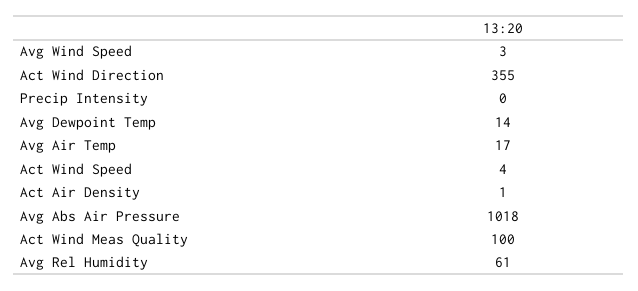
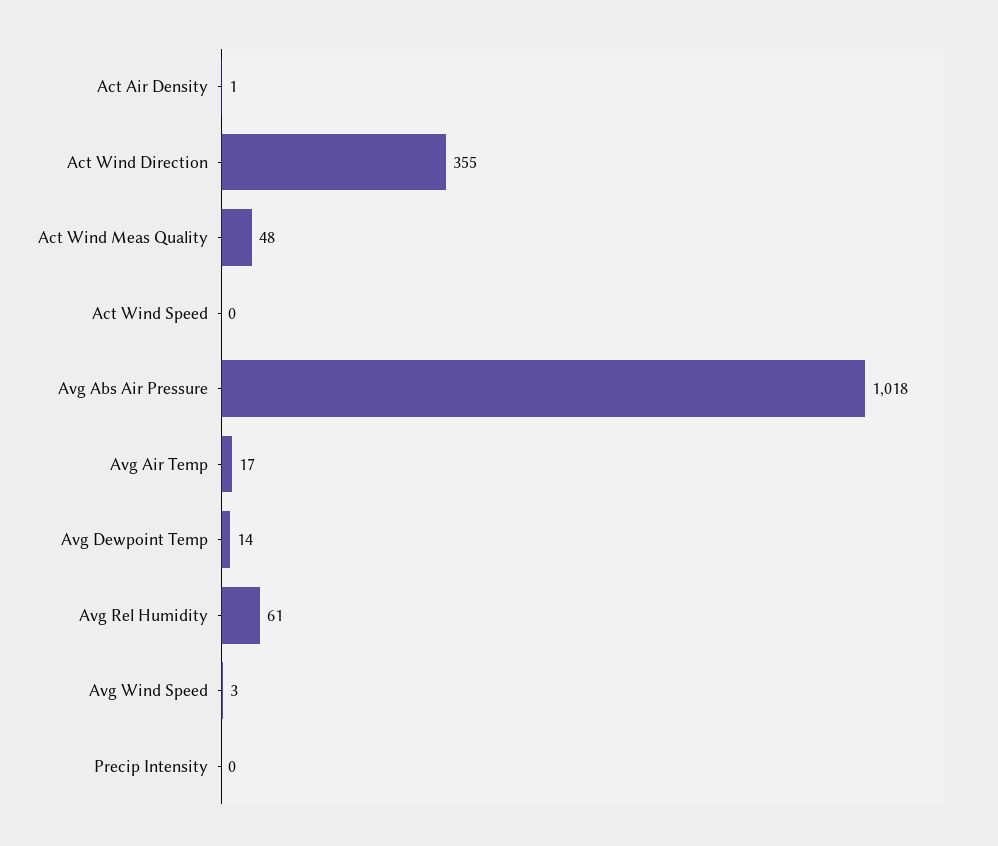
  {
    "Avg Wind Speed": 3,
    "Act Wind Direction": 355,
    "Precip Intensity": 0,
    "Avg Dewpoint Temp": 14,
    "Avg Air Temp": 17,
-   "Act Wind Speed": 4,
+   "Act Wind Speed": 0,
    "Act Air Density": 1,
    "Avg Abs Air Pressure": 1018,
-   "Act Wind Meas Quality": 100,
+   "Act Wind Meas Quality": 48,
    "Avg Rel Humidity": 61
  }

